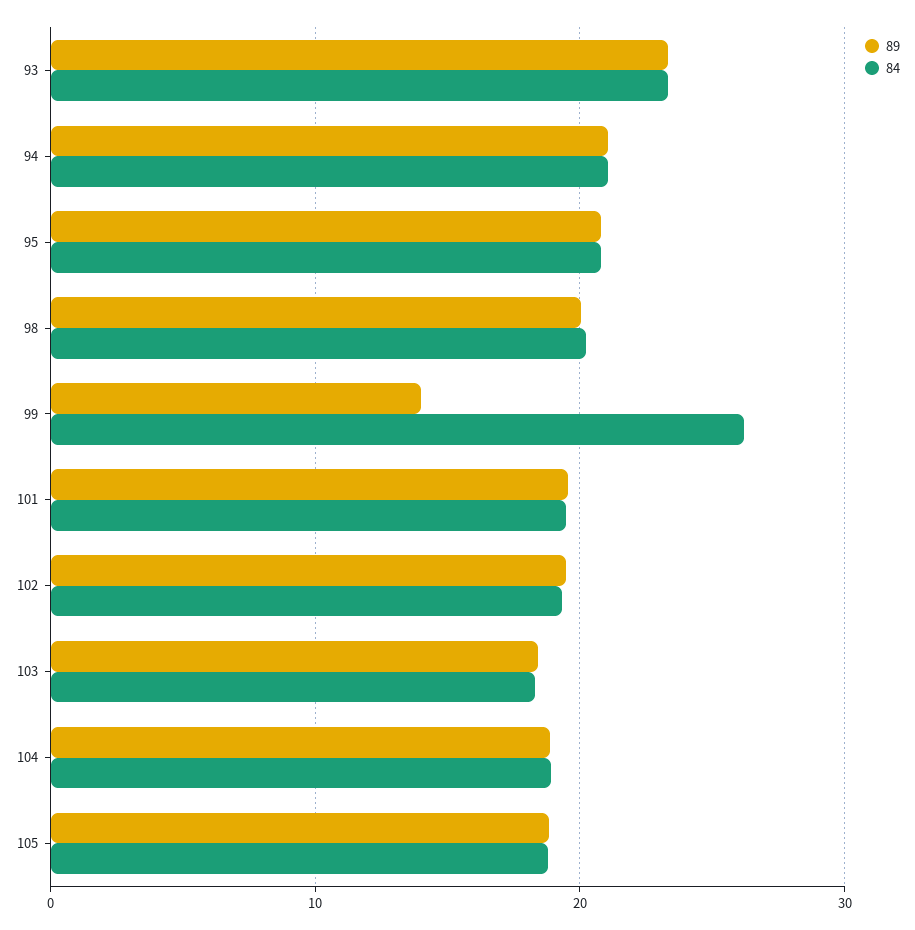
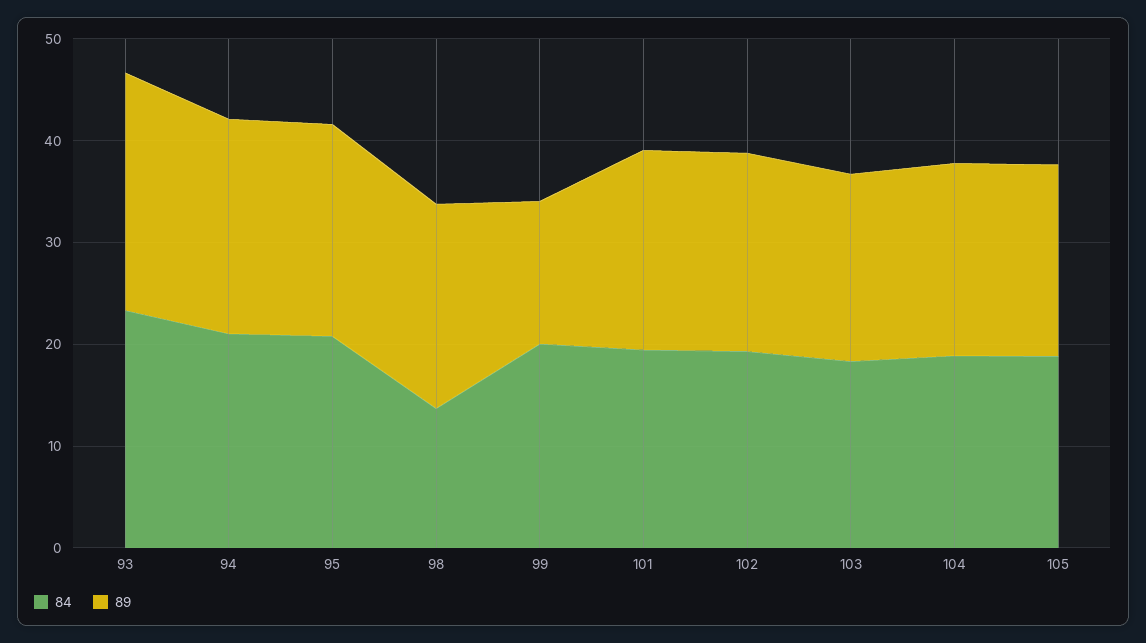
  {
    "89": {
      "93": 23,
      "94": 21,
      "95": 21,
      "98": 20,
      "99": 14,
      "101": 20,
      "102": 19,
      "103": 18,
      "104": 19,
      "105": 19
    },
    "84": {
      "93": 23,
      "94": 21,
      "95": 21,
-     "98": 20,
+     "98": 14,
-     "99": 26,
+     "99": 20,
      "101": 19,
      "102": 19,
      "103": 18,
      "104": 19,
      "105": 19
    }
  }

